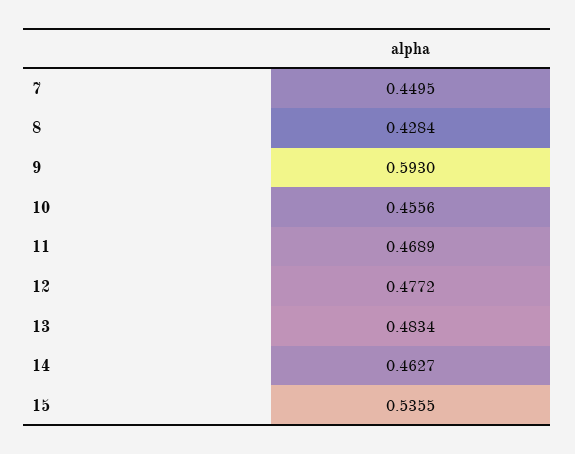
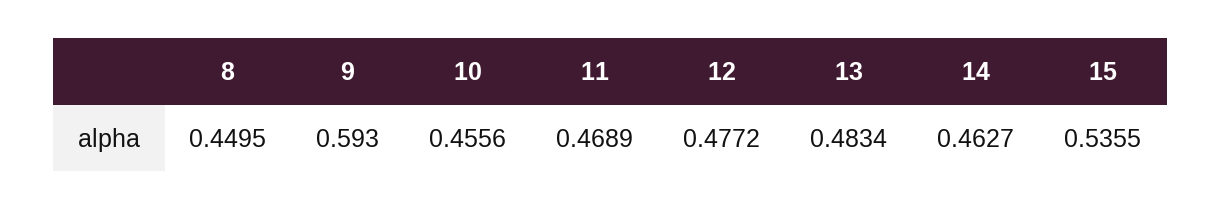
  {
-   "7": 0.4495,
-   "8": 0.4284,
+   "8": 0.4495,
    "9": 0.593,
    "10": 0.4556,
    "11": 0.4689,
    "12": 0.4772,
    "13": 0.4834,
    "14": 0.4627,
    "15": 0.5355
  }

